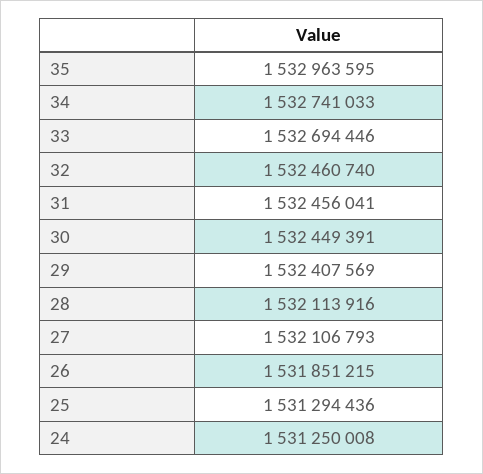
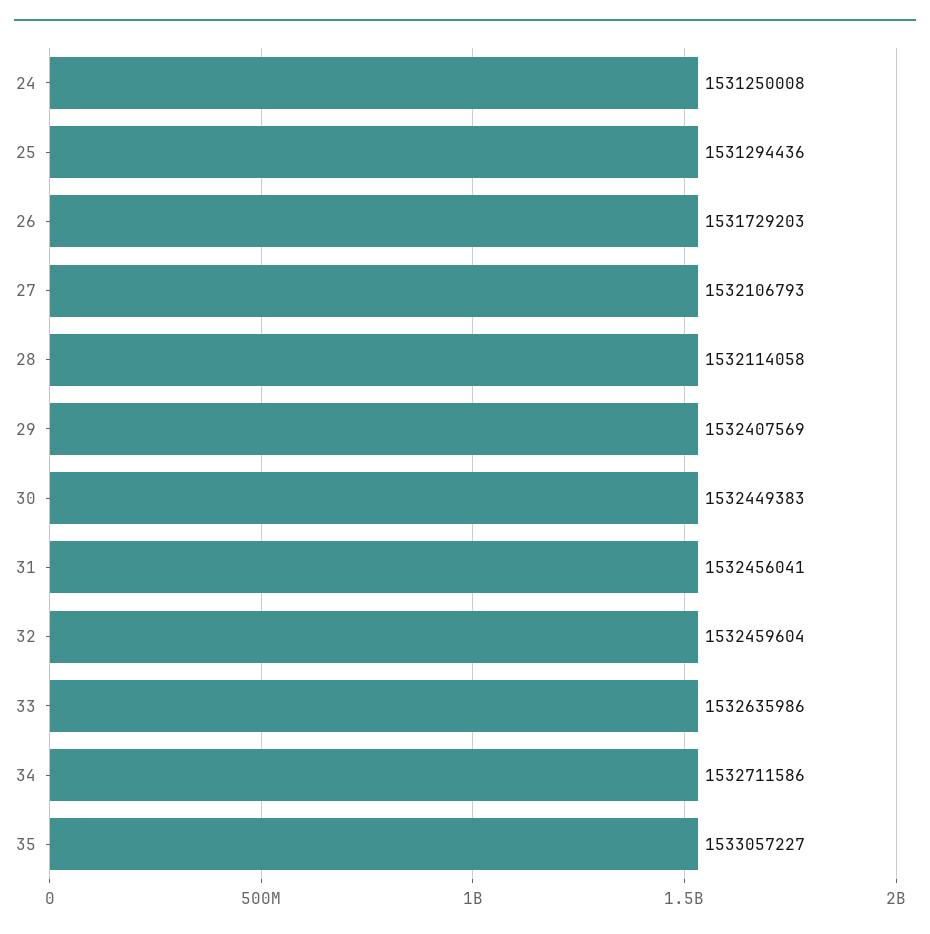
  {
-   "35": 1532963595,
+   "35": 1533057227,
-   "34": 1532741033,
+   "34": 1532711586,
-   "33": 1532694446,
+   "33": 1532635986,
-   "32": 1532460740,
+   "32": 1532459604,
    "31": 1532456041,
-   "30": 1532449391,
+   "30": 1532449383,
    "29": 1532407569,
-   "28": 1532113916,
+   "28": 1532114058,
    "27": 1532106793,
-   "26": 1531851215,
+   "26": 1531729203,
    "25": 1531294436,
    "24": 1531250008
  }

